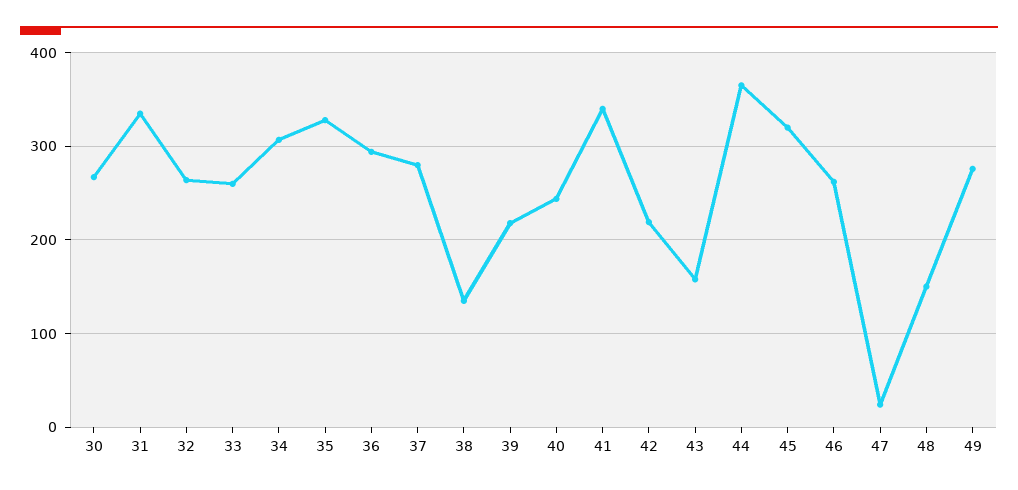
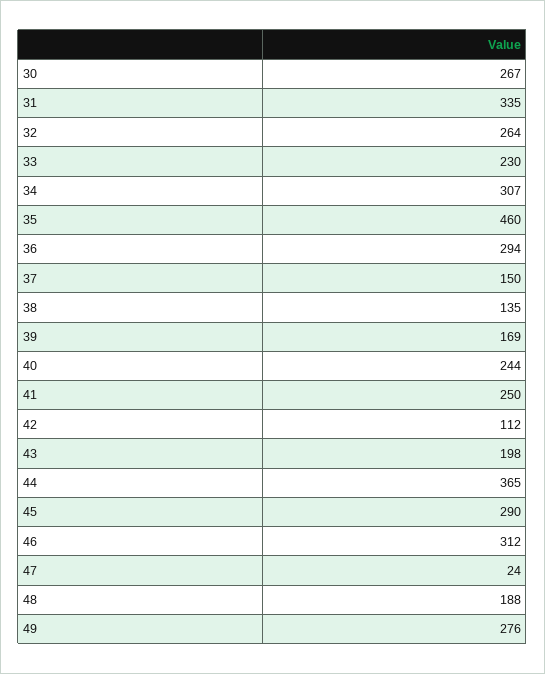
  {
    "30": 267,
    "31": 335,
    "32": 264,
-   "33": 260,
+   "33": 230,
    "34": 307,
-   "35": 330,
+   "35": 460,
    "36": 294,
-   "37": 280,
+   "37": 150,
    "38": 135,
-   "39": 220,
+   "39": 169,
    "40": 244,
-   "41": 340,
+   "41": 250,
-   "42": 220,
+   "42": 112,
-   "43": 160,
+   "43": 198,
    "44": 365,
-   "45": 320,
+   "45": 290,
-   "46": 260,
+   "46": 312,
    "47": 24,
-   "48": 150,
+   "48": 188,
    "49": 276
  }

